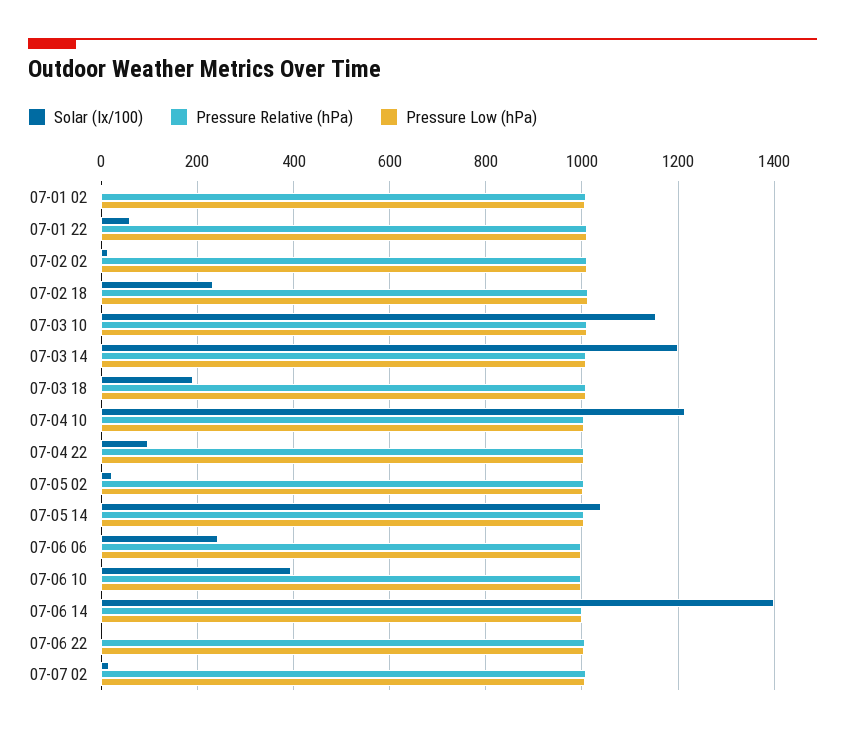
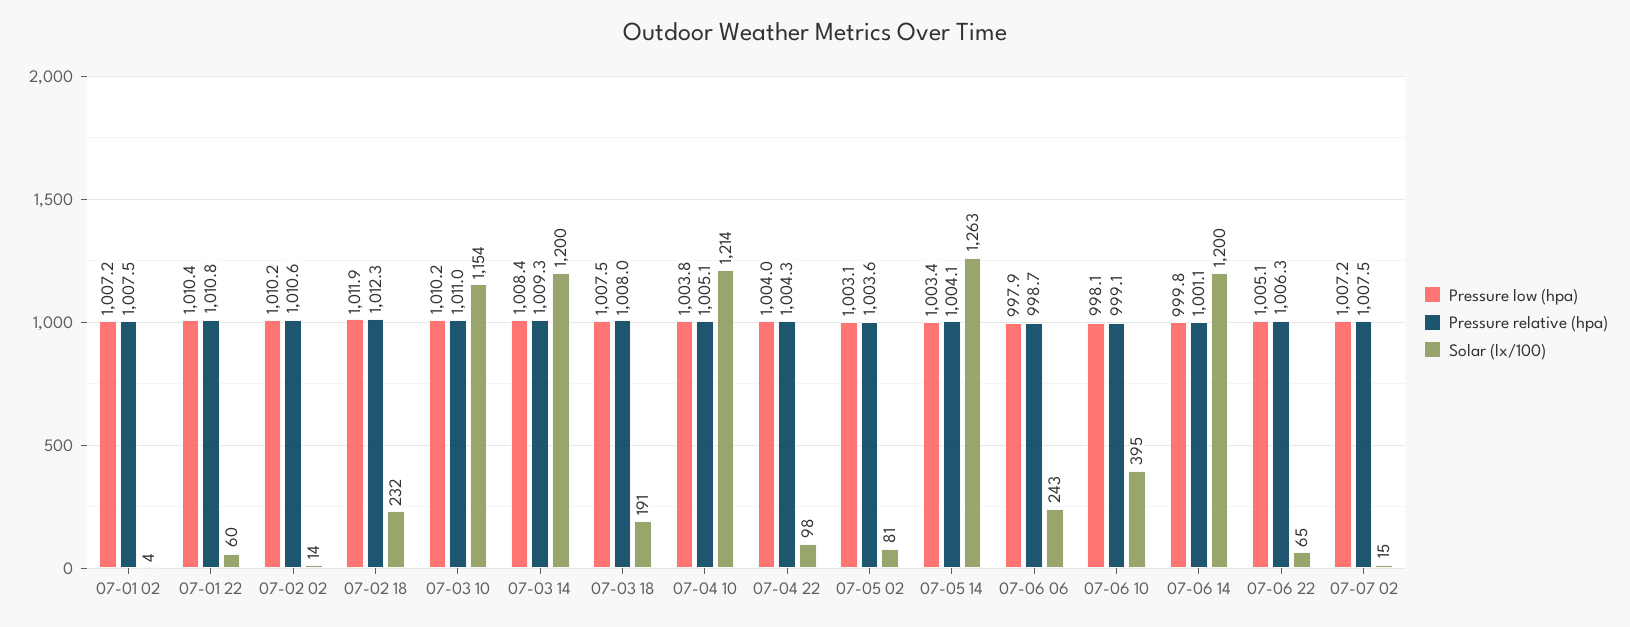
  {
    "Solar (lx/100)": {
      "07-01 02": 4,
      "07-01 22": 60,
      "07-02 02": 14,
      "07-02 18": 232,
      "07-03 10": 1154,
      "07-03 14": 1200,
      "07-03 18": 191,
      "07-04 10": 1214,
      "07-04 22": 98,
-     "07-05 02": 20,
+     "07-05 02": 81,
-     "07-05 14": 1040,
+     "07-05 14": 1263,
      "07-06 06": 243,
      "07-06 10": 395,
-     "07-06 14": 1400,
+     "07-06 14": 1200,
-     "07-06 22": 0,
+     "07-06 22": 65,
      "07-07 02": 15
    },
    "Pressure Relative (hPa)": {
      "07-01 02": 1007.5,
      "07-01 22": 1010.8,
      "07-02 02": 1010.6,
      "07-02 18": 1012.3,
      "07-03 10": 1011,
      "07-03 14": 1009.3,
      "07-03 18": 1008,
      "07-04 10": 1005.1,
      "07-04 22": 1004.3,
      "07-05 02": 1003.6,
      "07-05 14": 1004.1,
      "07-06 06": 998.7,
      "07-06 10": 999.1,
      "07-06 14": 1001.1,
      "07-06 22": 1006.3,
      "07-07 02": 1007.5
    },
    "Pressure Low (hPa)": {
      "07-01 02": 1007.2,
      "07-01 22": 1010.4,
      "07-02 02": 1010.2,
      "07-02 18": 1011.9,
      "07-03 10": 1010.2,
      "07-03 14": 1008.4,
      "07-03 18": 1007.5,
      "07-04 10": 1003.8,
      "07-04 22": 1004,
      "07-05 02": 1003.1,
      "07-05 14": 1003.4,
      "07-06 06": 997.9,
      "07-06 10": 998.1,
      "07-06 14": 999.8,
      "07-06 22": 1005.1,
      "07-07 02": 1007.2
    }
  }

